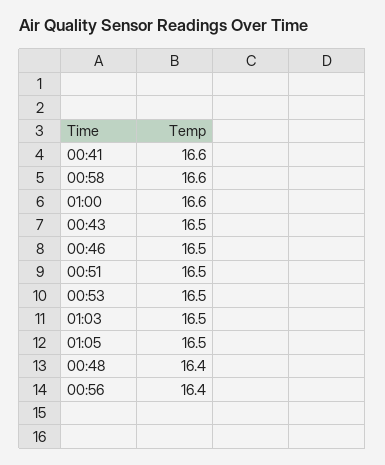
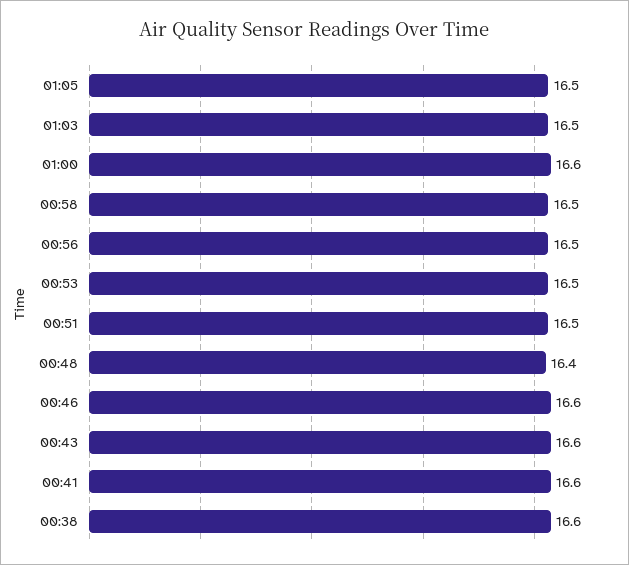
  {
    "00:41": 16.6,
-   "00:58": 16.6,
+   "00:58": 16.5,
    "01:00": 16.6,
-   "00:43": 16.5,
+   "00:43": 16.6,
-   "00:46": 16.5,
+   "00:46": 16.6,
    "00:51": 16.5,
    "00:53": 16.5,
    "01:03": 16.5,
    "01:05": 16.5,
    "00:48": 16.4,
-   "00:56": 16.4
+   "00:56": 16.5,
+   "00:38": 16.6
  }

